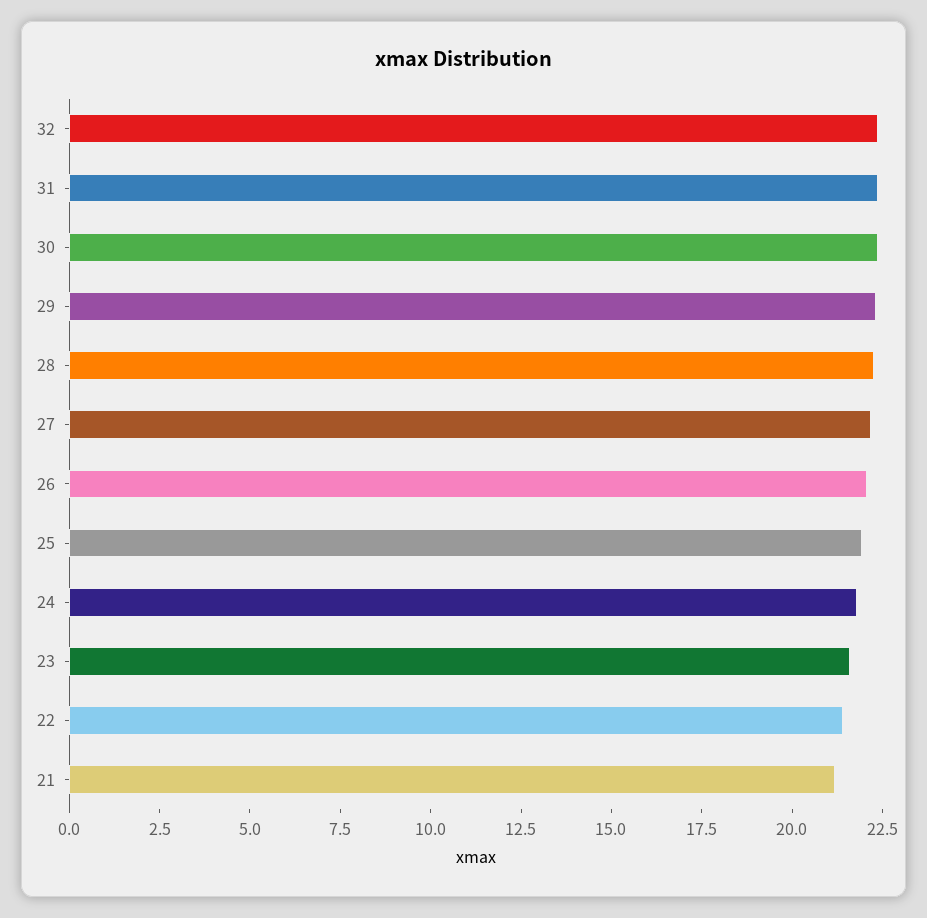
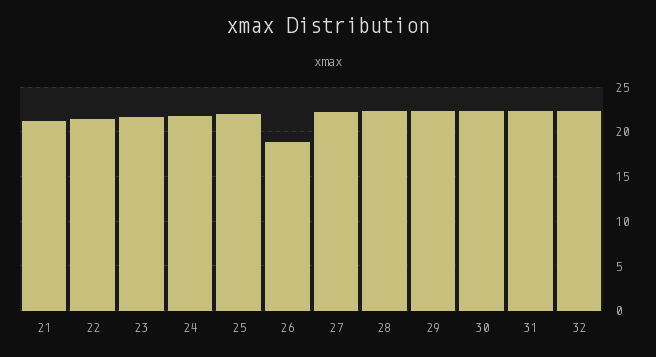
  {
    "32": 22.5,
    "31": 22.5,
    "30": 22.5,
    "29": 22.5,
    "28": 22.5,
    "27": 22,
-   "26": 22,
+   "26": 19,
    "25": 22,
    "24": 22,
    "23": 21.5,
    "22": 21.5,
    "21": 21
  }

